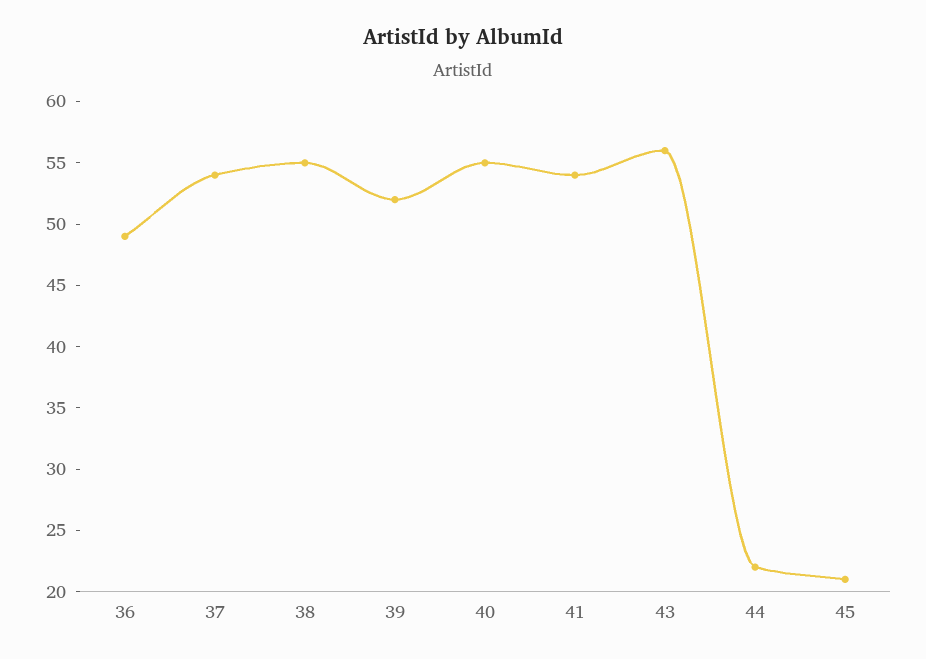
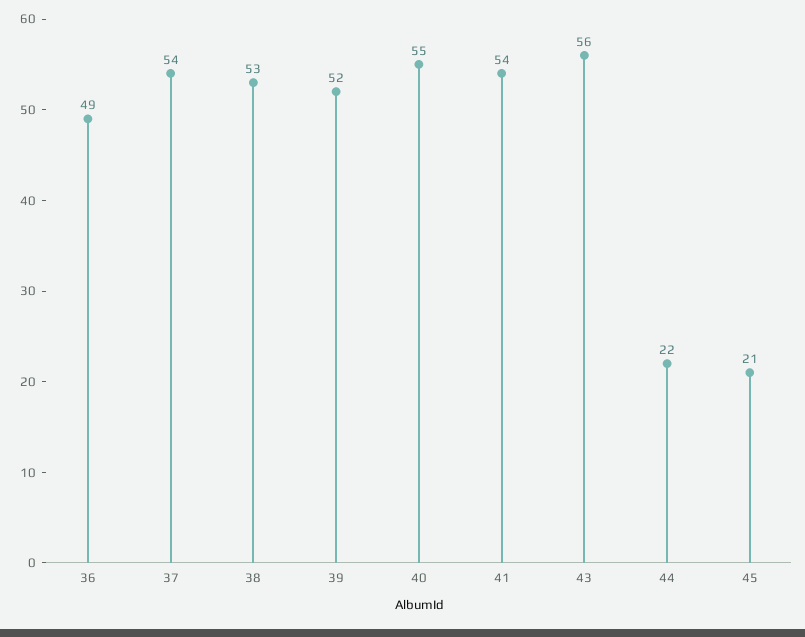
  {
    "36": 49,
    "37": 54,
-   "38": 55,
+   "38": 53,
    "39": 52,
    "40": 55,
    "41": 54,
    "43": 56,
    "44": 22,
    "45": 21
  }

